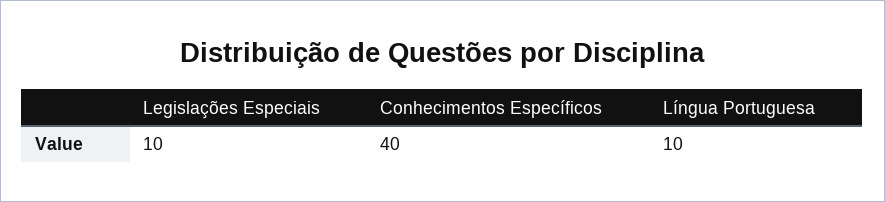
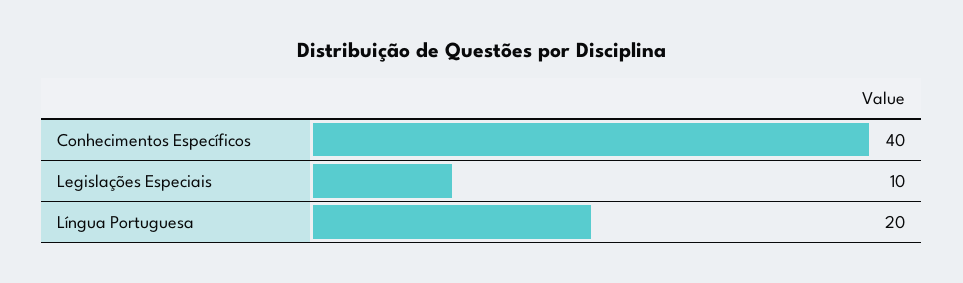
  {
    "Legislações Especiais": 10,
    "Conhecimentos Específicos": 40,
-   "Língua Portuguesa": 10
+   "Língua Portuguesa": 20
  }

